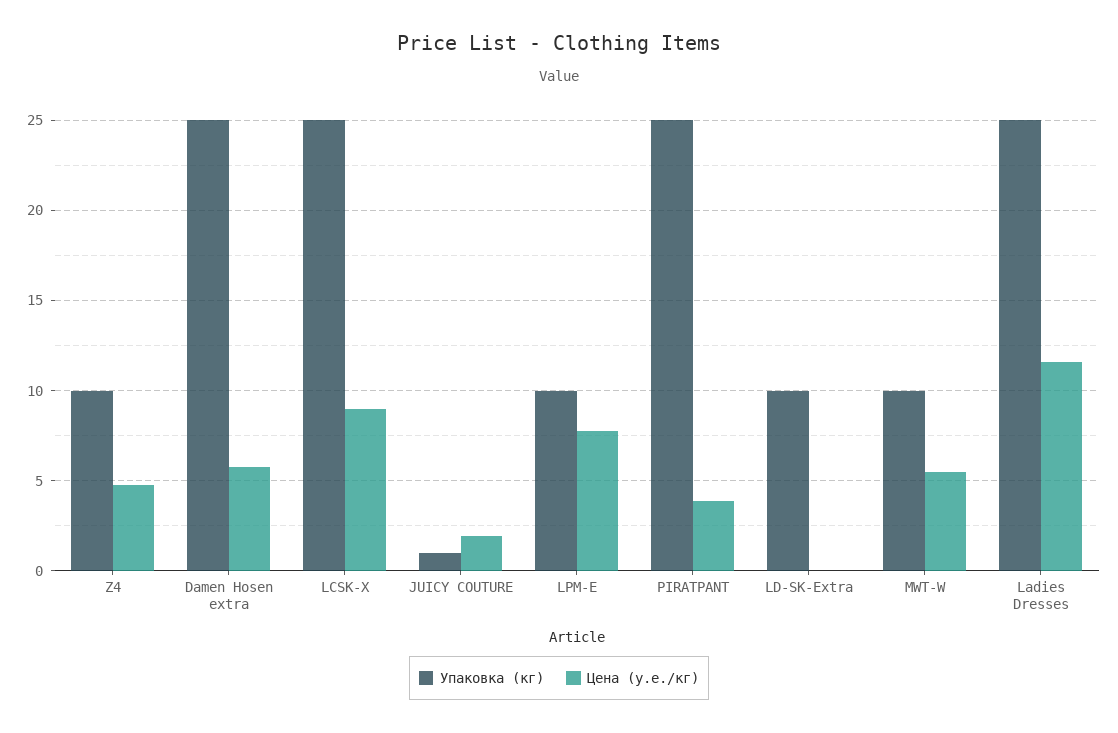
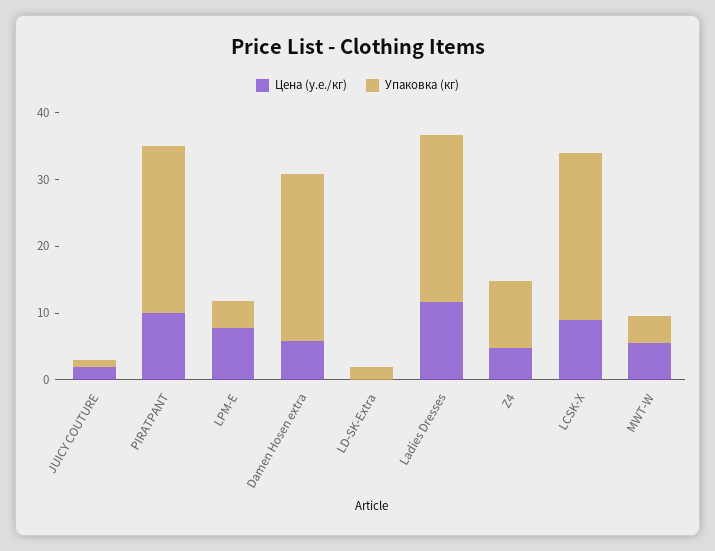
  {
    "Упаковка (кг)": {
      "Z4": 10,
      "Damen Hosen extra": 25,
      "LCSK-X": 25,
      "JUICY COUTURE": 1,
-     "LPM-E": 10,
+     "LPM-E": 4,
      "PIRATPANT": 25,
-     "LD-SK-Extra": 10,
+     "LD-SK-Extra": 2,
-     "MWT-W": 10,
+     "MWT-W": 4,
      "Ladies Dresses": 25
    },
    "Цена (у.е./кг)": {
      "Z4": 5,
      "Damen Hosen extra": 6,
      "LCSK-X": 9,
      "JUICY COUTURE": 2,
      "LPM-E": 8,
-     "PIRATPANT": 4,
+     "PIRATPANT": 10,
      "LD-SK-Extra": 0,
      "MWT-W": 5.5,
      "Ladies Dresses": 11.5
    }
  }

